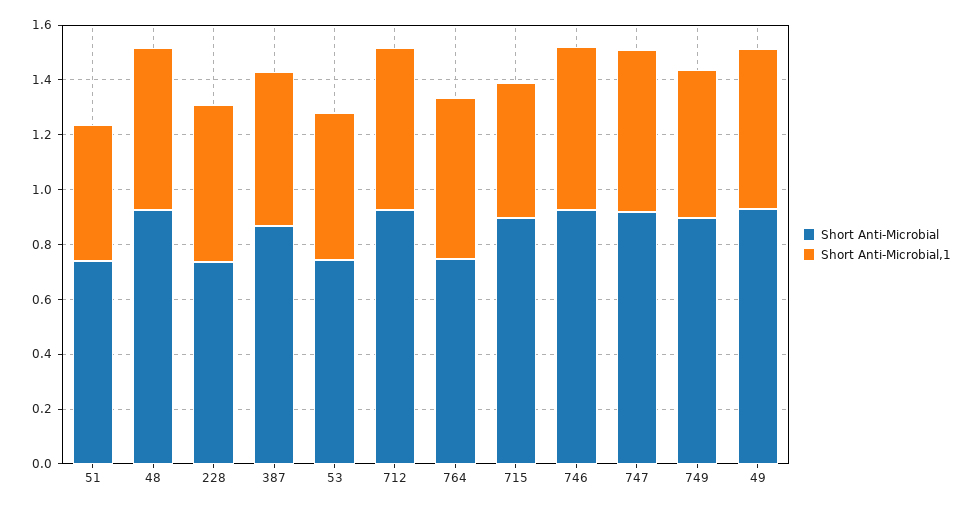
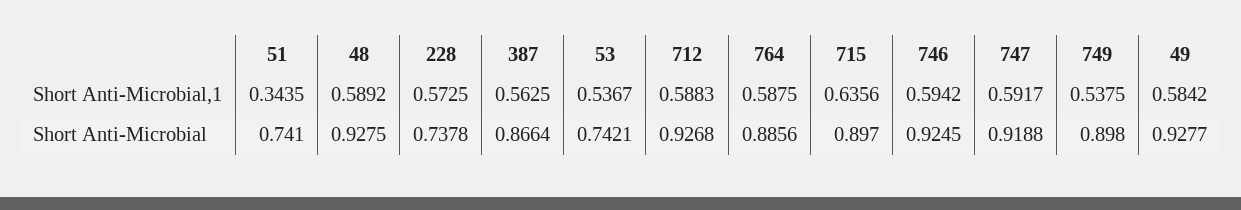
  {
    "Short Anti-Microbial": {
      "51": 0.741,
      "48": 0.9275,
      "228": 0.7378,
      "387": 0.8664,
      "53": 0.7421,
      "712": 0.9268,
-     "764": 0.75,
+     "764": 0.8856,
      "715": 0.897,
      "746": 0.9245,
      "747": 0.9188,
      "749": 0.898,
      "49": 0.9277
    },
    "Short Anti-Microbial,1": {
-     "51": 0.5,
+     "51": 0.3435,
      "48": 0.5892,
      "228": 0.5725,
      "387": 0.5625,
      "53": 0.5367,
      "712": 0.5883,
      "764": 0.5875,
-     "715": 0.5,
+     "715": 0.6356,
      "746": 0.5942,
      "747": 0.5917,
      "749": 0.5375,
      "49": 0.5842
    }
  }

